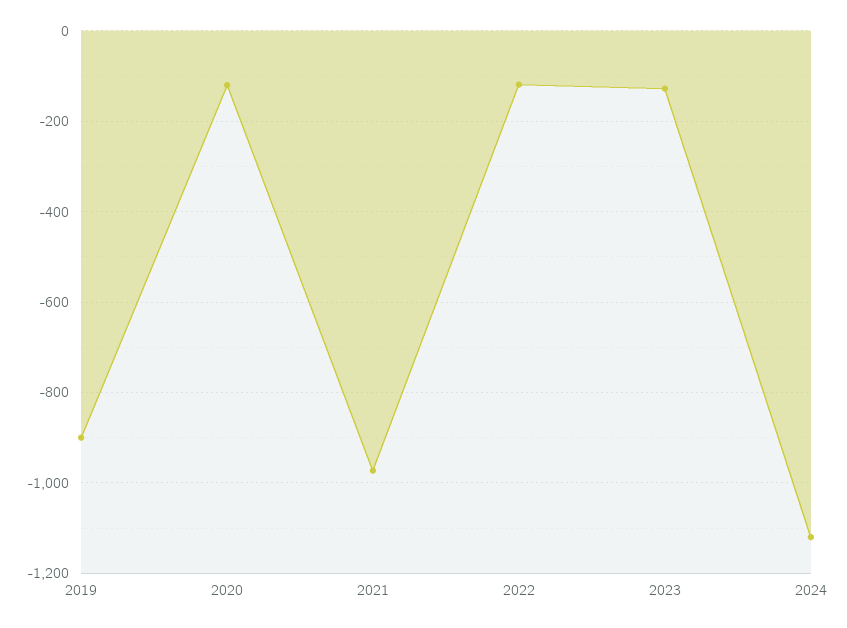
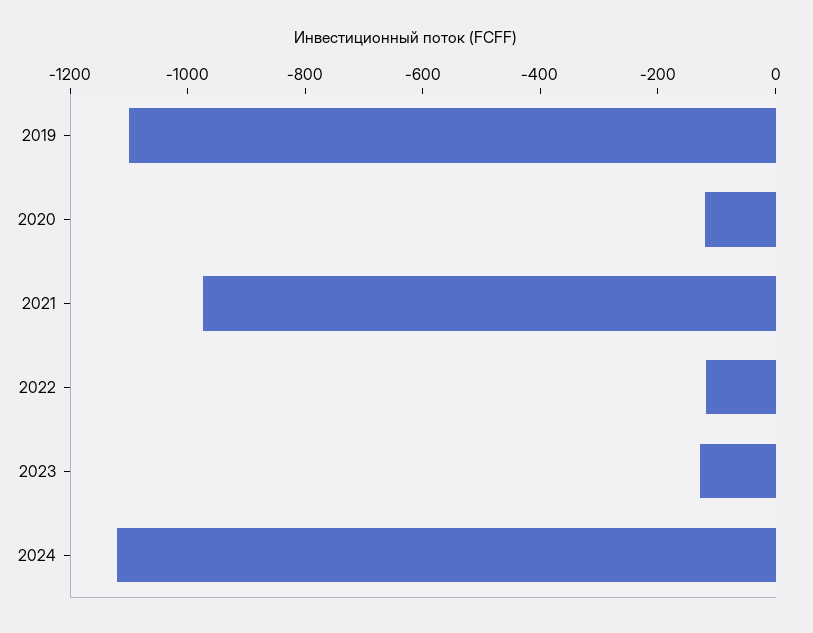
  {
-   "2019": -900,
+   "2019": -1100,
    "2020": -120,
    "2021": -980,
    "2022": -120,
    "2023": -120,
    "2024": -1120
  }

